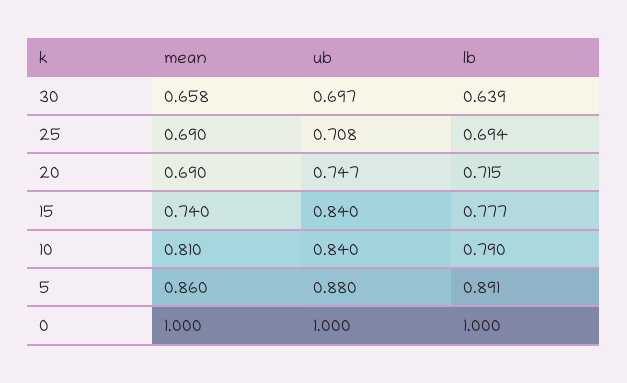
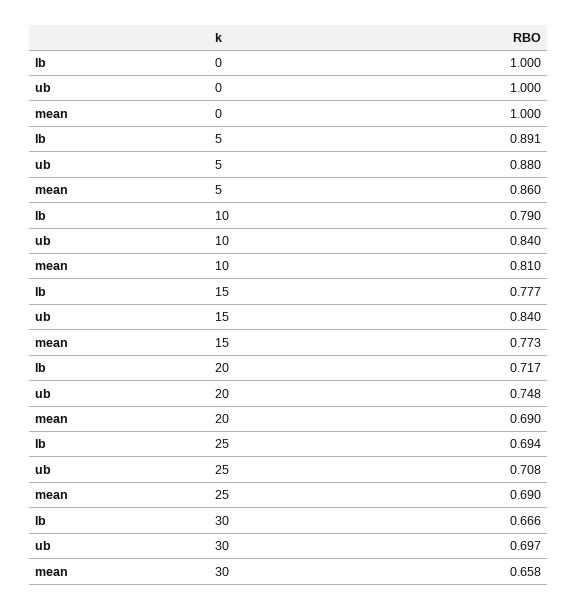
  {
    "mean": {
      "30": 0.658,
      "25": 0.69,
      "20": 0.69,
-     "15": 0.74,
+     "15": 0.773,
      "10": 0.81,
      "5": 0.86,
      "0": 1
    },
    "ub": {
      "30": 0.697,
      "25": 0.708,
-     "20": 0.747,
+     "20": 0.748,
      "15": 0.84,
      "10": 0.84,
      "5": 0.88,
      "0": 1
    },
    "lb": {
-     "30": 0.639,
+     "30": 0.666,
      "25": 0.694,
-     "20": 0.715,
+     "20": 0.717,
      "15": 0.777,
      "10": 0.79,
      "5": 0.891,
      "0": 1
    }
  }

